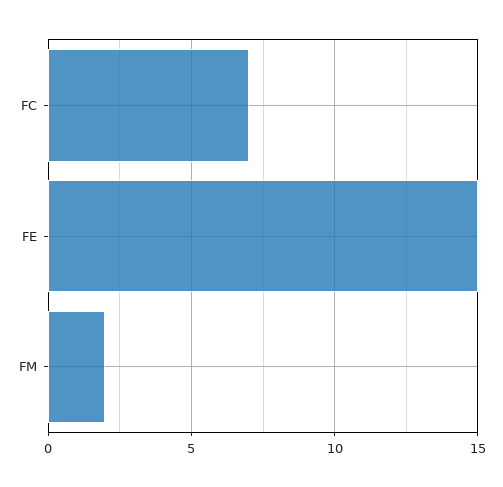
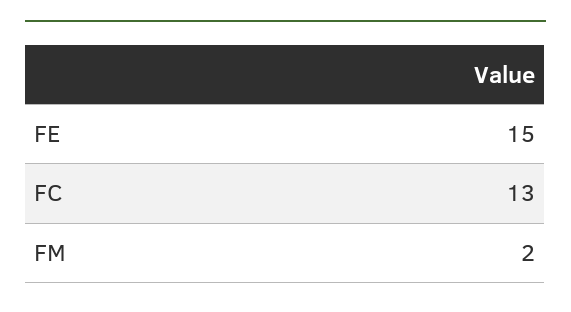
  {
-   "FC": 7,
+   "FC": 13,
    "FE": 15,
    "FM": 2
  }

